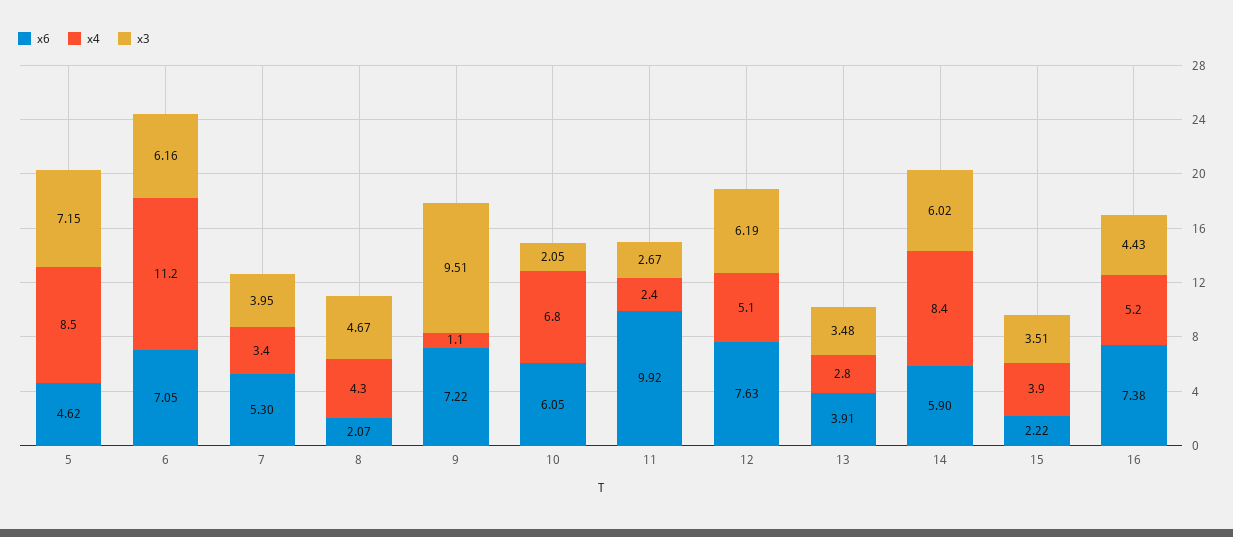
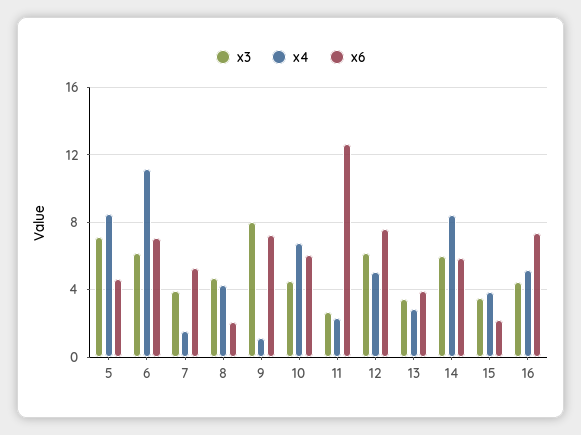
  {
    "x6": {
      "5": 4.62,
      "6": 7.05,
      "7": 5.3,
      "8": 2.07,
      "9": 7.22,
      "10": 6.05,
-     "11": 9.92,
+     "11": 12.5,
      "12": 7.63,
      "13": 3.91,
      "14": 5.9,
      "15": 2.22,
      "16": 7.38
    },
    "x4": {
      "5": 8.5,
      "6": 11.2,
-     "7": 3.4,
+     "7": 1.5,
      "8": 4.3,
      "9": 1.1,
      "10": 6.8,
      "11": 2.4,
      "12": 5.1,
      "13": 2.8,
      "14": 8.4,
      "15": 3.9,
      "16": 5.2
    },
    "x3": {
      "5": 7.15,
      "6": 6.16,
      "7": 3.95,
      "8": 4.67,
-     "9": 9.51,
+     "9": 8,
-     "10": 2.05,
+     "10": 4.5,
      "11": 2.67,
      "12": 6.19,
      "13": 3.48,
      "14": 6.02,
      "15": 3.51,
      "16": 4.43
    }
  }

